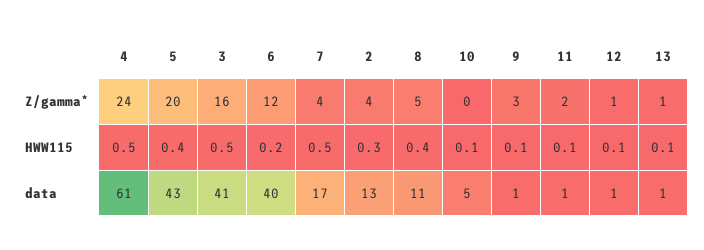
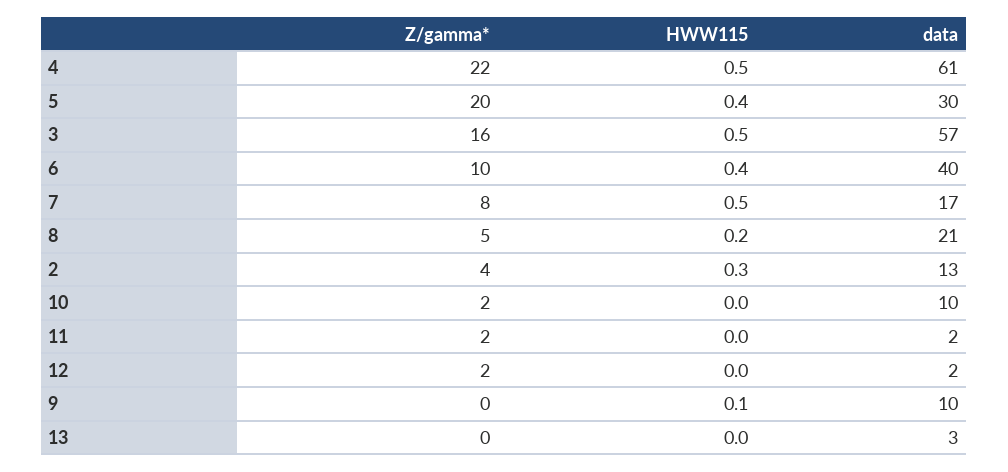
  {
    "4": {
-     "Z/gamma*": 24,
+     "Z/gamma*": 22,
      "HWW115": 0.5,
      "data": 61
    },
    "5": {
      "Z/gamma*": 20,
      "HWW115": 0.4,
-     "data": 43
+     "data": 30
    },
    "3": {
      "Z/gamma*": 16,
      "HWW115": 0.5,
-     "data": 41
+     "data": 57
    },
    "6": {
-     "Z/gamma*": 12,
+     "Z/gamma*": 10,
-     "HWW115": 0.2,
+     "HWW115": 0.4,
      "data": 40
    },
    "7": {
-     "Z/gamma*": 4,
+     "Z/gamma*": 8,
      "HWW115": 0.5,
      "data": 17
    },
    "2": {
      "Z/gamma*": 4,
      "HWW115": 0.3,
      "data": 13
    },
    "8": {
      "Z/gamma*": 5,
-     "HWW115": 0.4,
+     "HWW115": 0.2,
-     "data": 11
+     "data": 21
    },
    "10": {
-     "Z/gamma*": 0,
+     "Z/gamma*": 2,
-     "HWW115": 0.1,
+     "HWW115": 0,
-     "data": 5
+     "data": 10
    },
    "9": {
-     "Z/gamma*": 3,
+     "Z/gamma*": 0,
      "HWW115": 0.1,
-     "data": 1
+     "data": 10
    },
    "11": {
      "Z/gamma*": 2,
-     "HWW115": 0.1,
+     "HWW115": 0,
-     "data": 1
+     "data": 2
    },
    "12": {
-     "Z/gamma*": 1,
+     "Z/gamma*": 2,
-     "HWW115": 0.1,
+     "HWW115": 0,
-     "data": 1
+     "data": 2
    },
    "13": {
-     "Z/gamma*": 1,
+     "Z/gamma*": 0,
-     "HWW115": 0.1,
+     "HWW115": 0,
-     "data": 1
+     "data": 3
    }
  }

